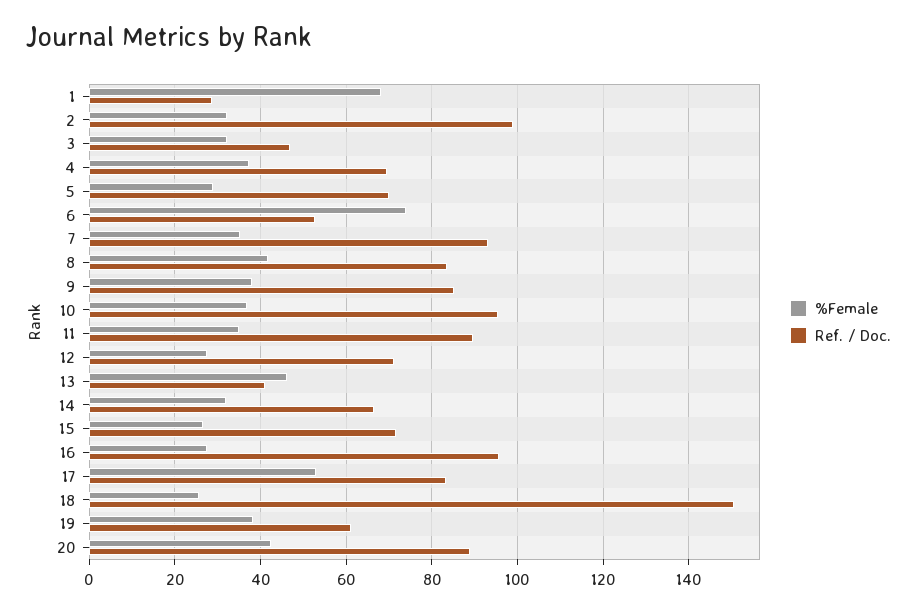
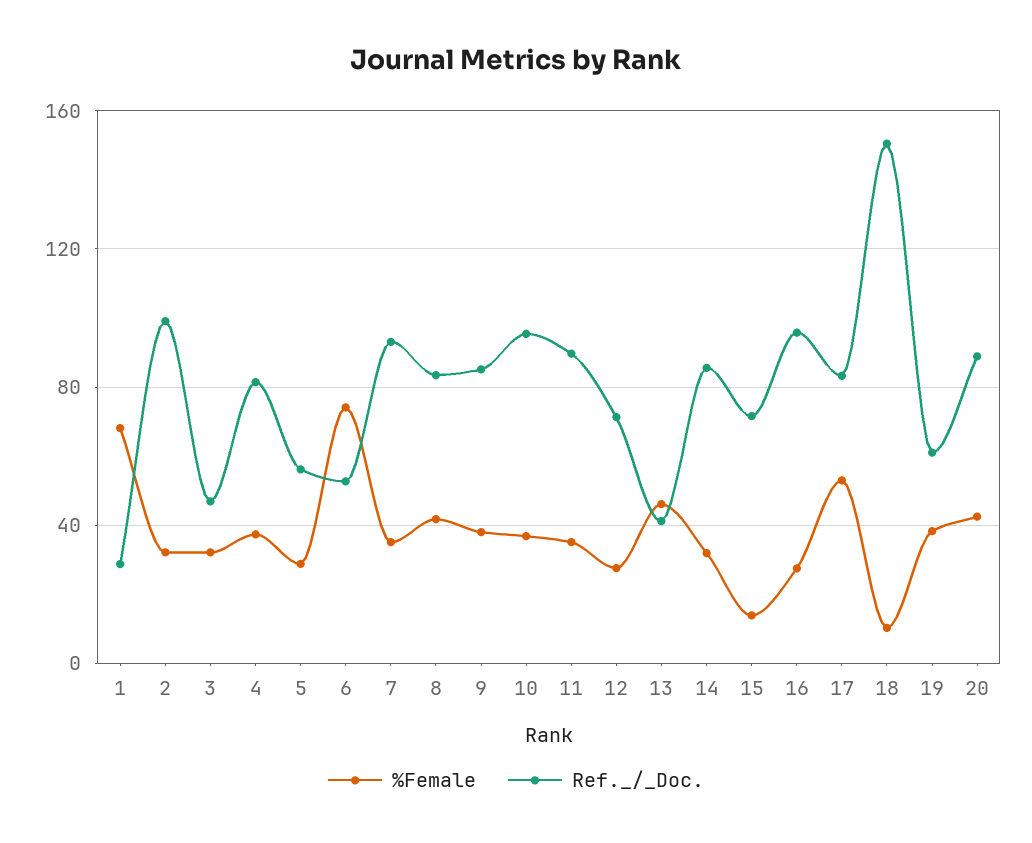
  {
    "%Female": {
      "1": 68,
      "2": 32,
      "3": 32,
      "4": 38,
      "5": 28,
      "6": 74,
      "7": 36,
      "8": 42,
      "9": 38,
      "10": 36,
      "11": 36,
      "12": 28,
      "13": 46,
      "14": 32,
-     "15": 26,
+     "15": 15,
      "16": 28,
      "17": 52,
-     "18": 26,
+     "18": 10,
      "19": 38,
      "20": 42
    },
    "Ref. / Doc.": {
      "1": 28,
      "2": 100,
      "3": 46,
-     "4": 70,
+     "4": 80,
-     "5": 70,
+     "5": 55,
      "6": 52,
      "7": 94,
      "8": 84,
      "9": 86,
      "10": 96,
      "11": 90,
      "12": 72,
      "13": 42,
-     "14": 66,
+     "14": 85,
      "15": 72,
      "16": 96,
      "17": 84,
      "18": 150,
      "19": 62,
      "20": 88
    }
  }

